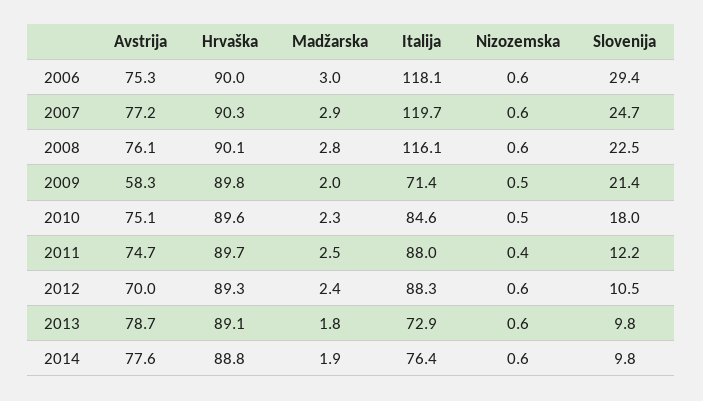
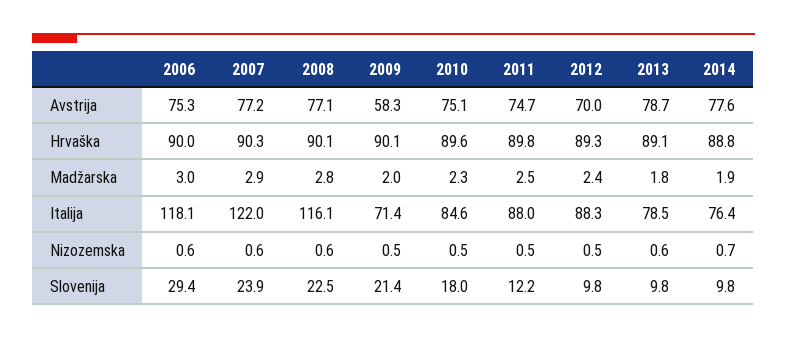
  {
    "Avstrija": {
      "2006": 75.3,
      "2007": 77.2,
-     "2008": 76.1,
+     "2008": 77.1,
      "2009": 58.3,
      "2010": 75.1,
      "2011": 74.7,
      "2012": 70,
      "2013": 78.7,
      "2014": 77.6
    },
    "Hrvaška": {
      "2006": 90,
      "2007": 90.3,
      "2008": 90.1,
-     "2009": 89.8,
+     "2009": 90.1,
      "2010": 89.6,
-     "2011": 89.7,
+     "2011": 89.8,
      "2012": 89.3,
      "2013": 89.1,
      "2014": 88.8
    },
    "Madžarska": {
      "2006": 3,
      "2007": 2.9,
      "2008": 2.8,
      "2009": 2,
      "2010": 2.3,
      "2011": 2.5,
      "2012": 2.4,
      "2013": 1.8,
      "2014": 1.9
    },
    "Italija": {
      "2006": 118.1,
-     "2007": 119.7,
+     "2007": 122,
      "2008": 116.1,
      "2009": 71.4,
      "2010": 84.6,
      "2011": 88,
      "2012": 88.3,
-     "2013": 72.9,
+     "2013": 78.5,
      "2014": 76.4
    },
    "Nizozemska": {
      "2006": 0.6,
      "2007": 0.6,
      "2008": 0.6,
      "2009": 0.5,
      "2010": 0.5,
-     "2011": 0.4,
+     "2011": 0.5,
-     "2012": 0.6,
+     "2012": 0.5,
      "2013": 0.6,
-     "2014": 0.6
+     "2014": 0.7
    },
    "Slovenija": {
      "2006": 29.4,
-     "2007": 24.7,
+     "2007": 23.9,
      "2008": 22.5,
      "2009": 21.4,
      "2010": 18,
      "2011": 12.2,
-     "2012": 10.5,
+     "2012": 9.8,
      "2013": 9.8,
      "2014": 9.8
    }
  }

